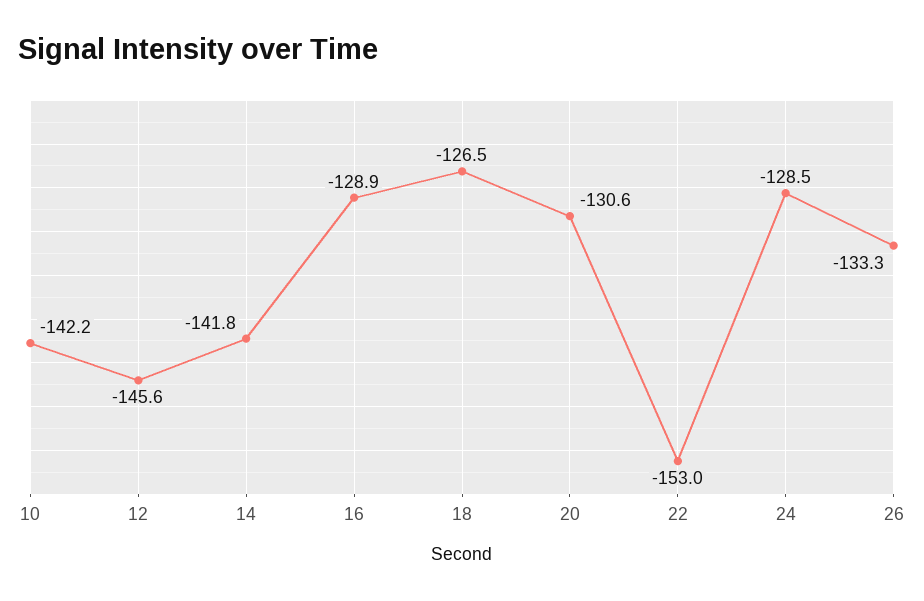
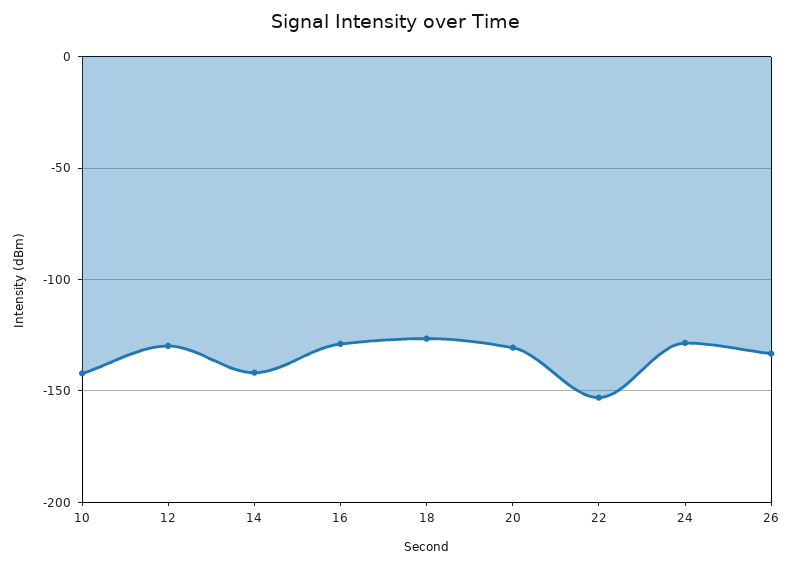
  {
    "10": -142.2,
-   "12": -145.6,
+   "12": -130,
    "14": -141.8,
    "16": -128.9,
    "18": -126.5,
    "20": -130.6,
    "22": -153,
    "24": -128.5,
    "26": -133.3
  }

